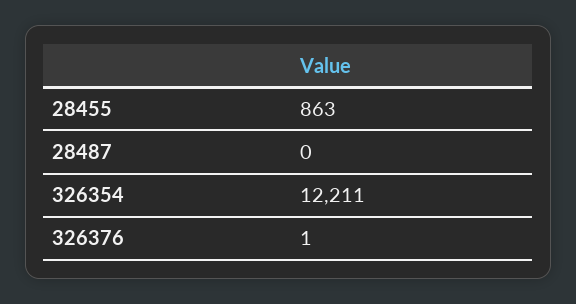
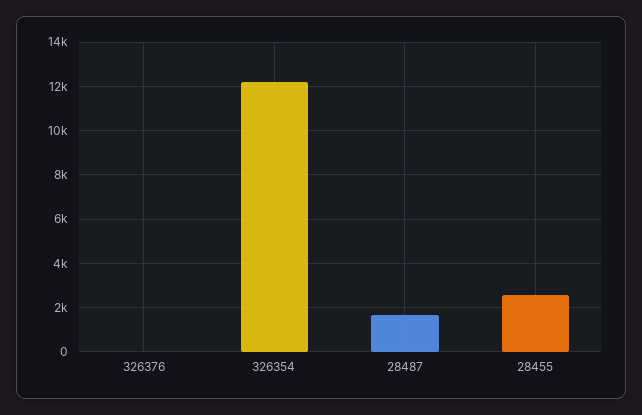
  {
-   "28455": 863,
+   "28455": 2500,
-   "28487": 0,
+   "28487": 1500,
    "326354": 12211,
    "326376": 1
  }

